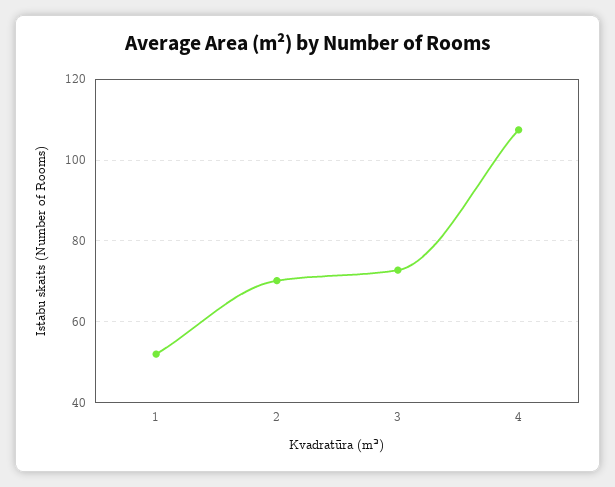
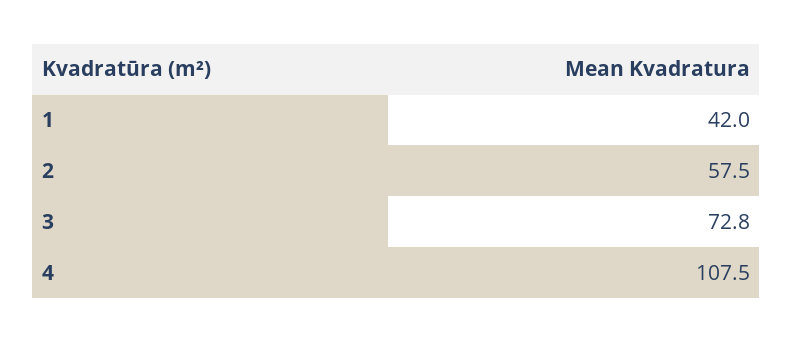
  {
-   "1": 52,
+   "1": 42,
-   "2": 70,
+   "2": 57.5,
    "3": 72.8,
    "4": 107.5
  }

